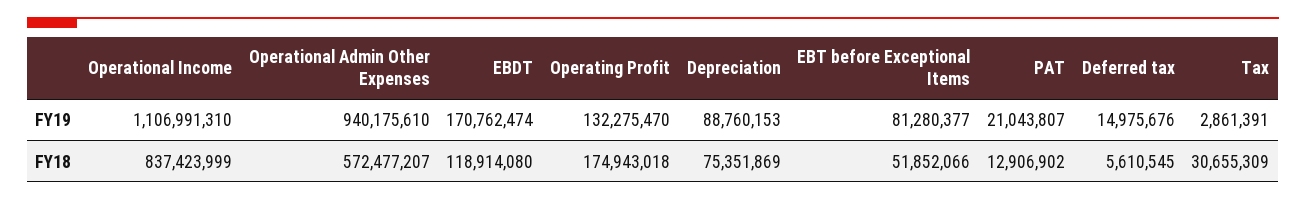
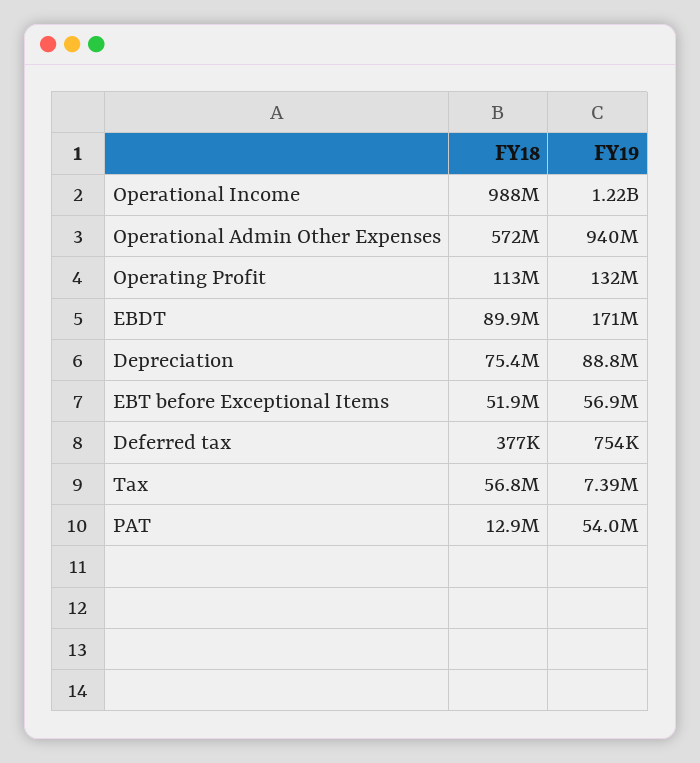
  {
    "Operational Income": {
-     "FY19": 1106991310,
+     "FY19": 1220000000,
-     "FY18": 837423999
+     "FY18": 988000000
    },
    "Operational Admin Other Expenses": {
      "FY19": 940175610,
      "FY18": 572477207
    },
    "EBDT": {
      "FY19": 170762474,
-     "FY18": 118914080
+     "FY18": 89900000
    },
    "Operating Profit": {
      "FY19": 132275470,
-     "FY18": 174943018
+     "FY18": 113000000
    },
    "Depreciation": {
      "FY19": 88760153,
      "FY18": 75351869
    },
    "EBT before Exceptional Items": {
-     "FY19": 81280377,
+     "FY19": 56900000,
      "FY18": 51852066
    },
    "PAT": {
-     "FY19": 21043807,
+     "FY19": 54000000,
      "FY18": 12906902
    },
    "Deferred tax": {
-     "FY19": 14975676,
+     "FY19": 754000,
-     "FY18": 5610545
+     "FY18": 377000
    },
    "Tax": {
-     "FY19": 2861391,
+     "FY19": 7390000,
-     "FY18": 30655309
+     "FY18": 56800000
    }
  }

